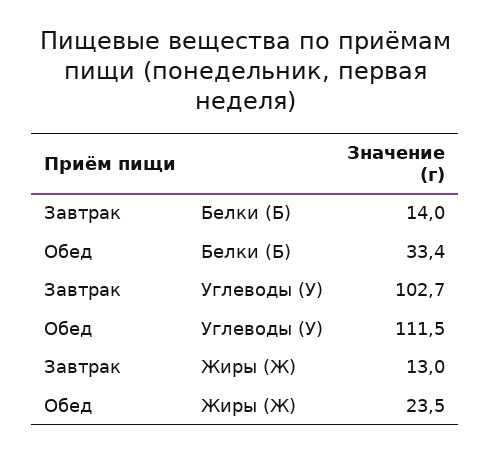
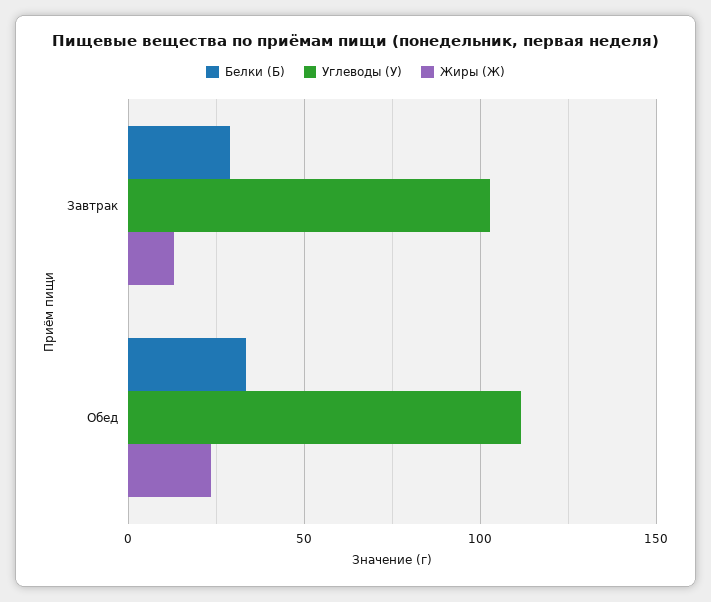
  {
    "Белки (Б)": {
-     "Завтрак": 14,
+     "Завтрак": 30,
      "Обед": 33.4
    },
    "Углеводы (У)": {
      "Завтрак": 102.7,
      "Обед": 111.5
    },
    "Жиры (Ж)": {
      "Завтрак": 13,
      "Обед": 23.5
    }
  }

